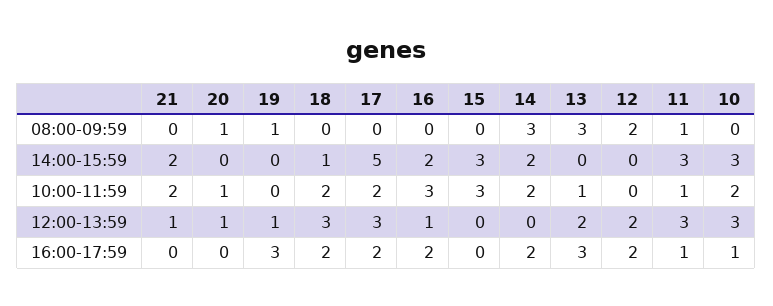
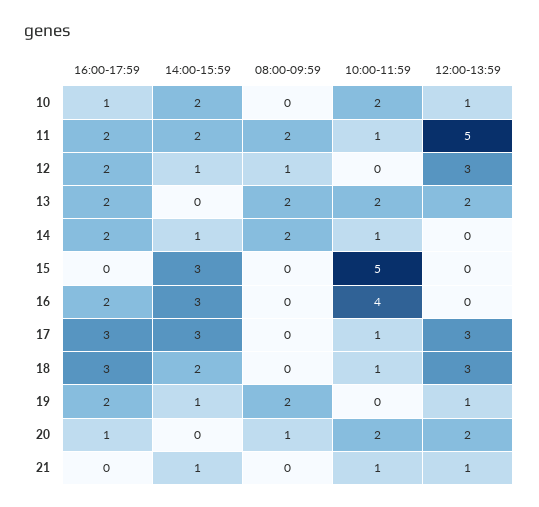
  {
    "21": {
      "08:00-09:59": 0,
-     "14:00-15:59": 2,
+     "14:00-15:59": 1,
-     "10:00-11:59": 2,
+     "10:00-11:59": 1,
      "12:00-13:59": 1,
      "16:00-17:59": 0
    },
    "20": {
      "08:00-09:59": 1,
      "14:00-15:59": 0,
-     "10:00-11:59": 1,
+     "10:00-11:59": 2,
-     "12:00-13:59": 1,
+     "12:00-13:59": 2,
-     "16:00-17:59": 0
+     "16:00-17:59": 1
    },
    "19": {
-     "08:00-09:59": 1,
+     "08:00-09:59": 2,
-     "14:00-15:59": 0,
+     "14:00-15:59": 1,
      "10:00-11:59": 0,
      "12:00-13:59": 1,
-     "16:00-17:59": 3
+     "16:00-17:59": 2
    },
    "18": {
      "08:00-09:59": 0,
-     "14:00-15:59": 1,
+     "14:00-15:59": 2,
-     "10:00-11:59": 2,
+     "10:00-11:59": 1,
      "12:00-13:59": 3,
-     "16:00-17:59": 2
+     "16:00-17:59": 3
    },
    "17": {
      "08:00-09:59": 0,
-     "14:00-15:59": 5,
+     "14:00-15:59": 3,
-     "10:00-11:59": 2,
+     "10:00-11:59": 1,
      "12:00-13:59": 3,
-     "16:00-17:59": 2
+     "16:00-17:59": 3
    },
    "16": {
      "08:00-09:59": 0,
-     "14:00-15:59": 2,
+     "14:00-15:59": 3,
-     "10:00-11:59": 3,
+     "10:00-11:59": 4,
-     "12:00-13:59": 1,
+     "12:00-13:59": 0,
      "16:00-17:59": 2
    },
    "15": {
      "08:00-09:59": 0,
      "14:00-15:59": 3,
-     "10:00-11:59": 3,
+     "10:00-11:59": 5,
      "12:00-13:59": 0,
      "16:00-17:59": 0
    },
    "14": {
-     "08:00-09:59": 3,
+     "08:00-09:59": 2,
-     "14:00-15:59": 2,
+     "14:00-15:59": 1,
-     "10:00-11:59": 2,
+     "10:00-11:59": 1,
      "12:00-13:59": 0,
      "16:00-17:59": 2
    },
    "13": {
-     "08:00-09:59": 3,
+     "08:00-09:59": 2,
      "14:00-15:59": 0,
-     "10:00-11:59": 1,
+     "10:00-11:59": 2,
      "12:00-13:59": 2,
-     "16:00-17:59": 3
+     "16:00-17:59": 2
    },
    "12": {
-     "08:00-09:59": 2,
+     "08:00-09:59": 1,
-     "14:00-15:59": 0,
+     "14:00-15:59": 1,
      "10:00-11:59": 0,
-     "12:00-13:59": 2,
+     "12:00-13:59": 3,
      "16:00-17:59": 2
    },
    "11": {
-     "08:00-09:59": 1,
+     "08:00-09:59": 2,
-     "14:00-15:59": 3,
+     "14:00-15:59": 2,
      "10:00-11:59": 1,
-     "12:00-13:59": 3,
+     "12:00-13:59": 5,
-     "16:00-17:59": 1
+     "16:00-17:59": 2
    },
    "10": {
      "08:00-09:59": 0,
-     "14:00-15:59": 3,
+     "14:00-15:59": 2,
      "10:00-11:59": 2,
-     "12:00-13:59": 3,
+     "12:00-13:59": 1,
      "16:00-17:59": 1
    }
  }

